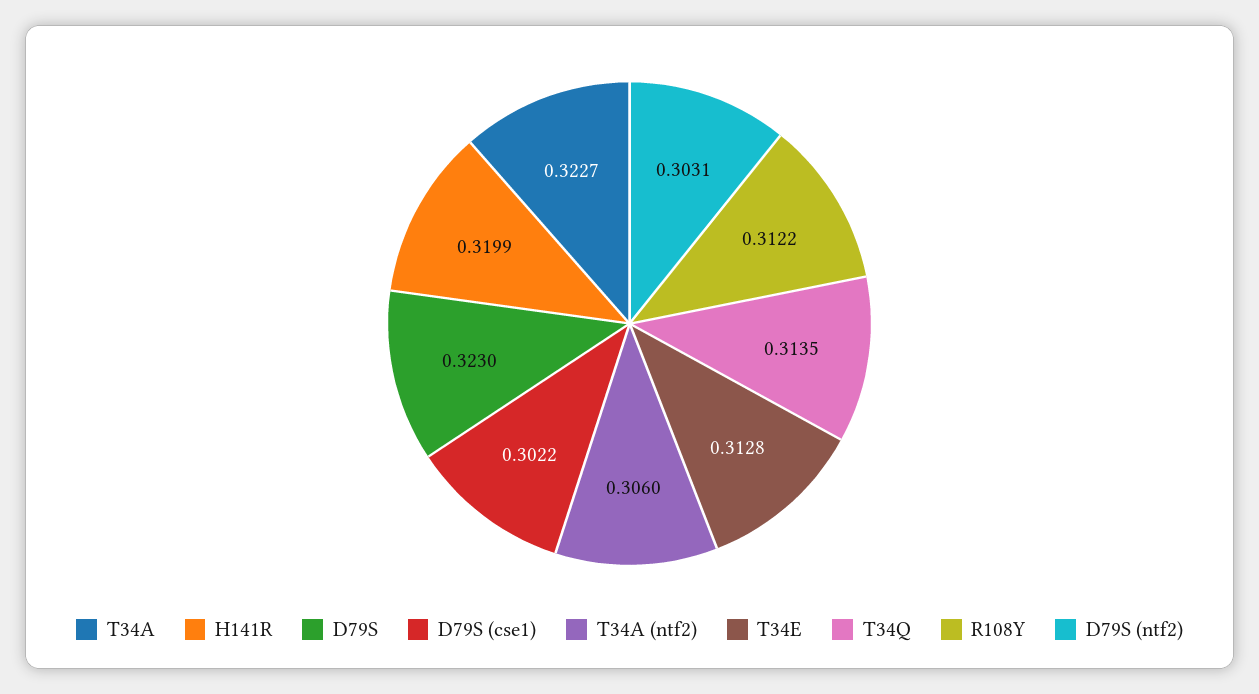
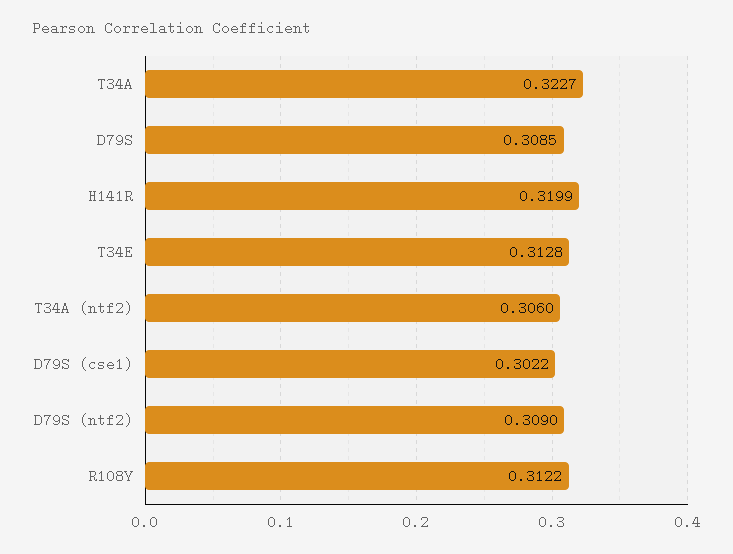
  {
    "T34A": 0.3227,
    "H141R": 0.3199,
-   "D79S": 0.323,
+   "D79S": 0.3085,
    "D79S (cse1)": 0.3022,
    "T34A (ntf2)": 0.306,
    "T34E": 0.3128,
-   "T34Q": 0.3135,
    "R108Y": 0.3122,
-   "D79S (ntf2)": 0.3031
+   "D79S (ntf2)": 0.309
  }

